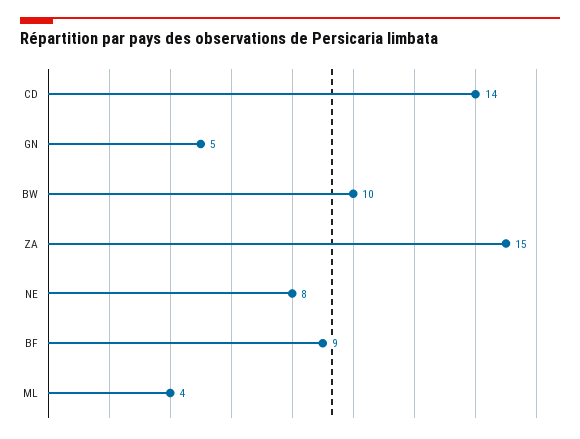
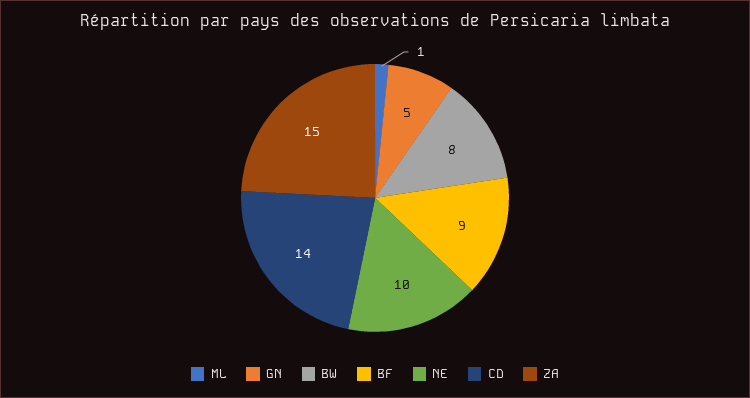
  {
    "CD": 14,
    "GN": 5,
-   "BW": 10,
+   "BW": 8,
    "ZA": 15,
-   "NE": 8,
+   "NE": 10,
    "BF": 9,
-   "ML": 4
+   "ML": 1
  }

